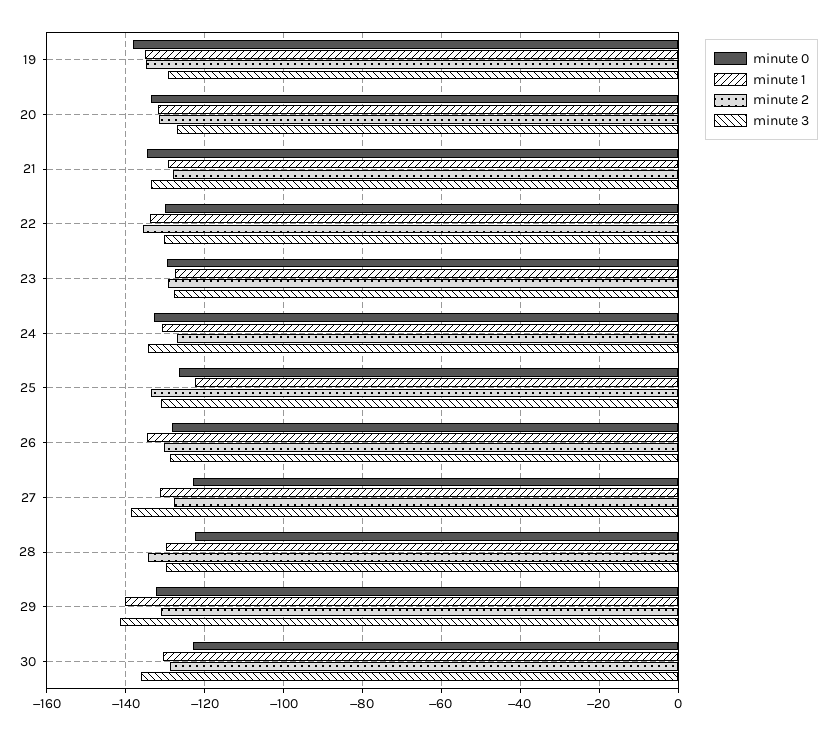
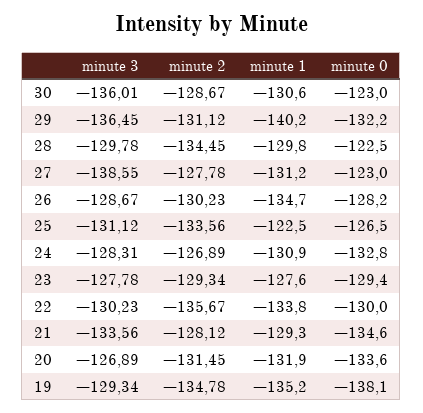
  {
    "minute 0": {
      "19": -138.1,
      "20": -133.6,
      "21": -134.6,
      "22": -130,
      "23": -129.4,
      "24": -132.8,
      "25": -126.5,
      "26": -128.2,
      "27": -123,
      "28": -122.5,
      "29": -132.2,
      "30": -123
    },
    "minute 1": {
      "19": -135.2,
      "20": -131.9,
      "21": -129.3,
      "22": -133.8,
      "23": -127.6,
      "24": -130.9,
      "25": -122.5,
      "26": -134.7,
      "27": -131.2,
      "28": -129.8,
      "29": -140.2,
      "30": -130.6
    },
    "minute 2": {
      "19": -134.78,
      "20": -131.45,
      "21": -128.12,
      "22": -135.67,
      "23": -129.34,
      "24": -126.89,
      "25": -133.56,
      "26": -130.23,
      "27": -127.78,
      "28": -134.45,
      "29": -131.12,
      "30": -128.67
    },
    "minute 3": {
      "19": -129.34,
      "20": -126.89,
      "21": -133.56,
      "22": -130.23,
      "23": -127.78,
-     "24": -134,
+     "24": -128.31,
      "25": -131.12,
      "26": -128.67,
      "27": -138.55,
      "28": -129.78,
-     "29": -142,
+     "29": -136.45,
      "30": -136.01
    }
  }

